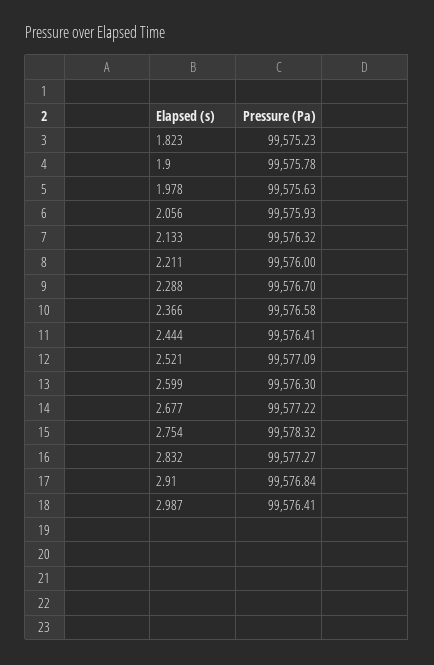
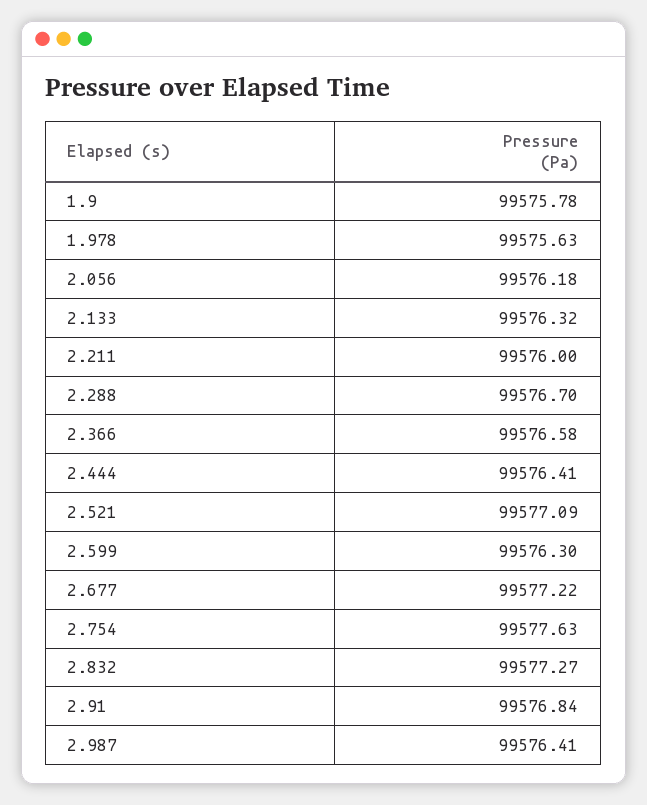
  {
-   "1.823": 99575.23,
    "1.9": 99575.78,
    "1.978": 99575.63,
-   "2.056": 99575.93,
+   "2.056": 99576.18,
    "2.133": 99576.32,
    "2.211": 99576,
    "2.288": 99576.7,
    "2.366": 99576.58,
    "2.444": 99576.41,
    "2.521": 99577.09,
    "2.599": 99576.3,
    "2.677": 99577.22,
-   "2.754": 99578.32,
+   "2.754": 99577.63,
    "2.832": 99577.27,
    "2.91": 99576.84,
    "2.987": 99576.41
  }

